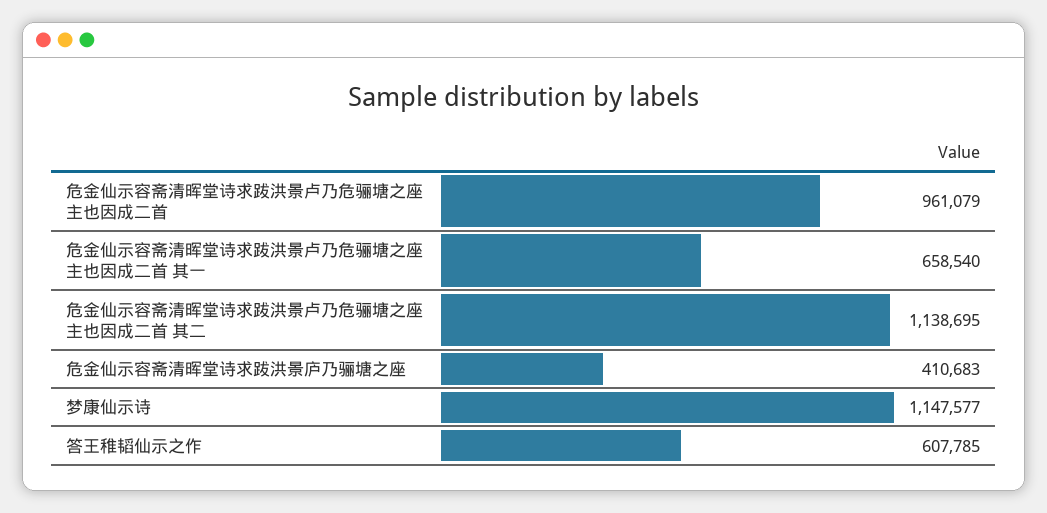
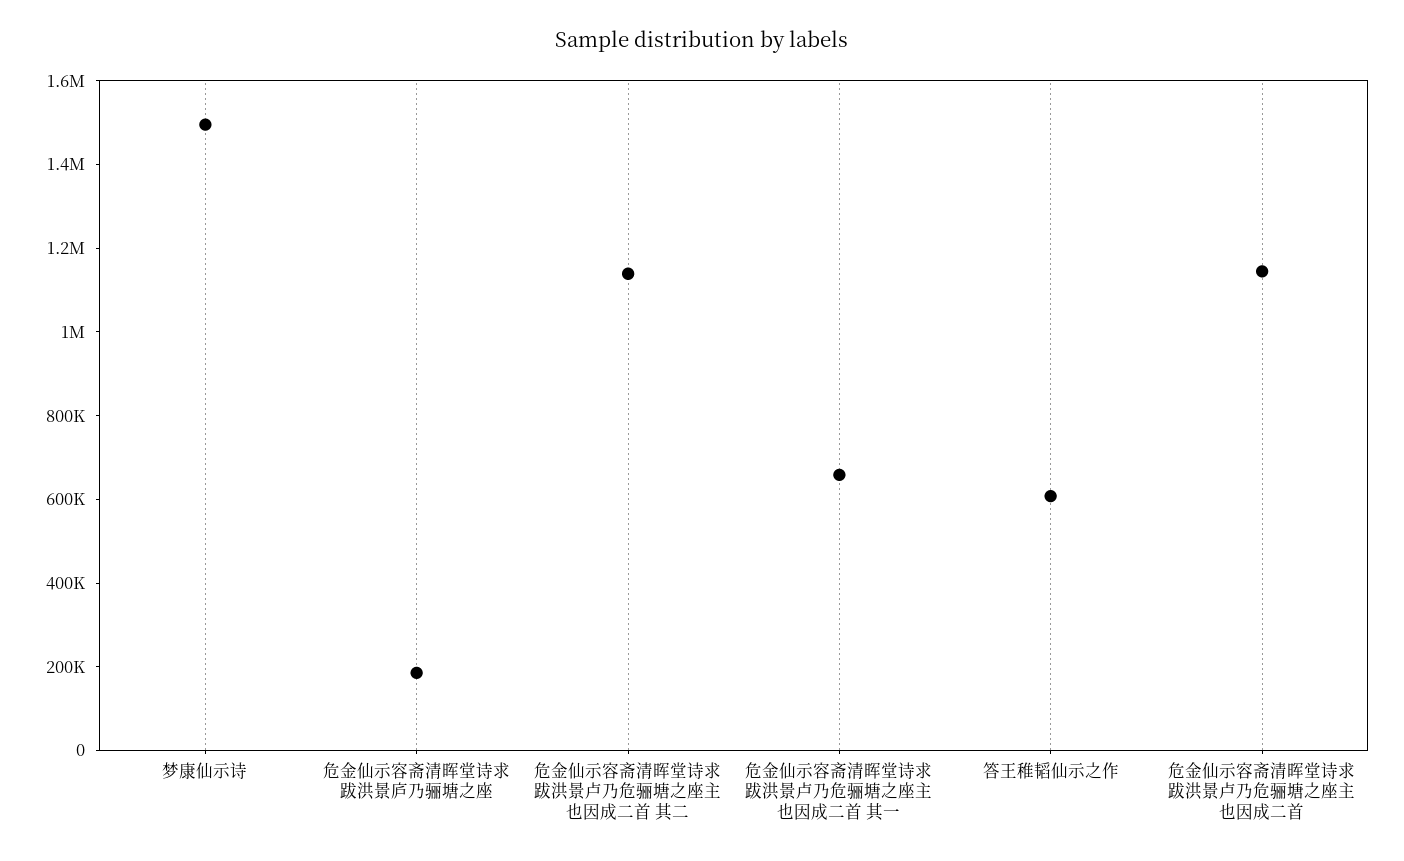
  {
-   "危金仙示容斋清晖堂诗求跋洪景卢乃危骊塘之座主也因成二首": 961079,
+   "危金仙示容斋清晖堂诗求跋洪景卢乃危骊塘之座主也因成二首": 1150000,
    "危金仙示容斋清晖堂诗求跋洪景卢乃危骊塘之座主也因成二首 其一": 658540,
    "危金仙示容斋清晖堂诗求跋洪景卢乃危骊塘之座主也因成二首 其二": 1138695,
-   "危金仙示容斋清晖堂诗求跋洪景庐乃骊塘之座": 410683,
+   "危金仙示容斋清晖堂诗求跋洪景庐乃骊塘之座": 200000,
-   "梦康仙示诗": 1147577,
+   "梦康仙示诗": 1500000,
    "答王稚韬仙示之作": 607785
  }

